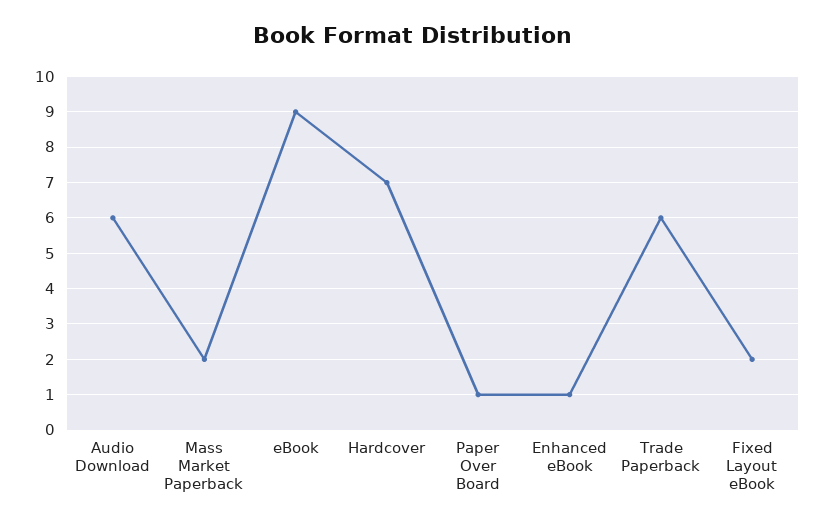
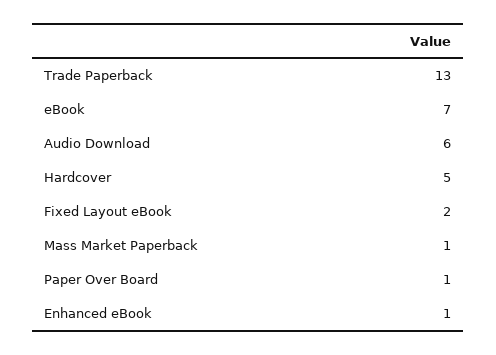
  {
    "Audio Download": 6,
-   "Mass Market Paperback": 2,
+   "Mass Market Paperback": 1,
-   "eBook": 9,
+   "eBook": 7,
-   "Hardcover": 7,
+   "Hardcover": 5,
    "Paper Over Board": 1,
    "Enhanced eBook": 1,
-   "Trade Paperback": 6,
+   "Trade Paperback": 13,
    "Fixed Layout eBook": 2
  }

